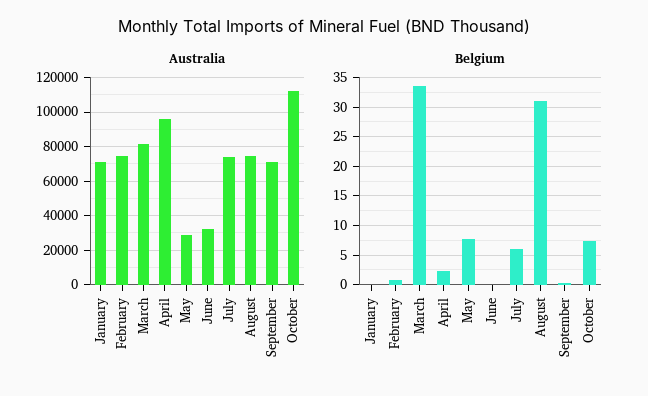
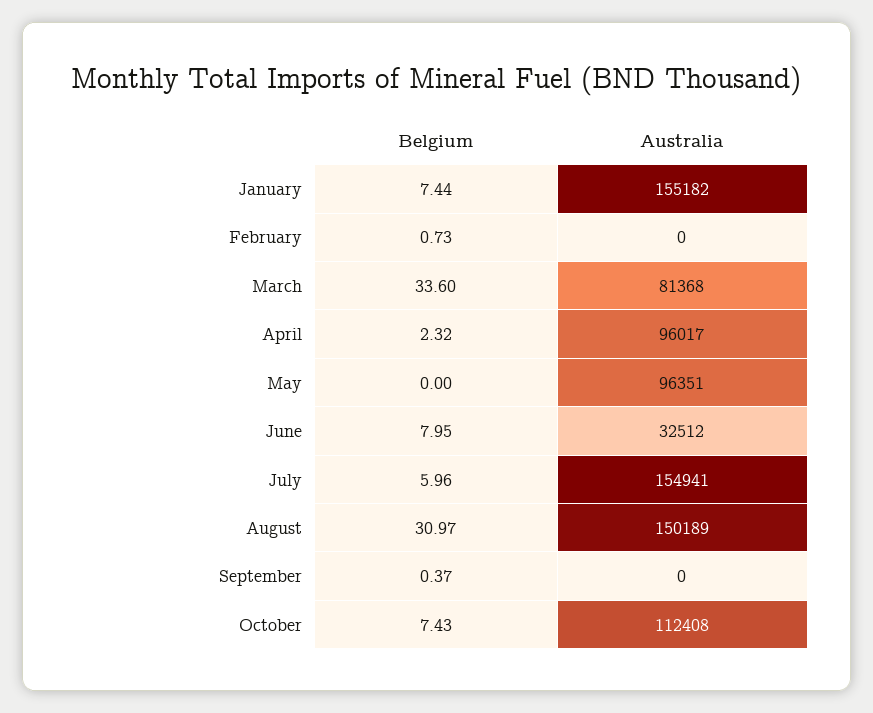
  {
    "Australia": {
-     "January": 70000,
+     "January": 155182,
-     "February": 75000,
+     "February": 0,
      "March": 81368,
      "April": 96017,
-     "May": 30000,
+     "May": 96351,
      "June": 32512,
-     "July": 75000,
+     "July": 154941,
-     "August": 75000,
+     "August": 150189,
-     "September": 70000,
+     "September": 0,
      "October": 112408
    },
    "Belgium": {
-     "January": 0,
+     "January": 7.44,
      "February": 0.73,
      "March": 33.6,
      "April": 2.32,
-     "May": 7.5,
+     "May": 0,
-     "June": 0,
+     "June": 7.95,
      "July": 5.96,
      "August": 30.97,
      "September": 0.37,
      "October": 7.43
    }
  }

